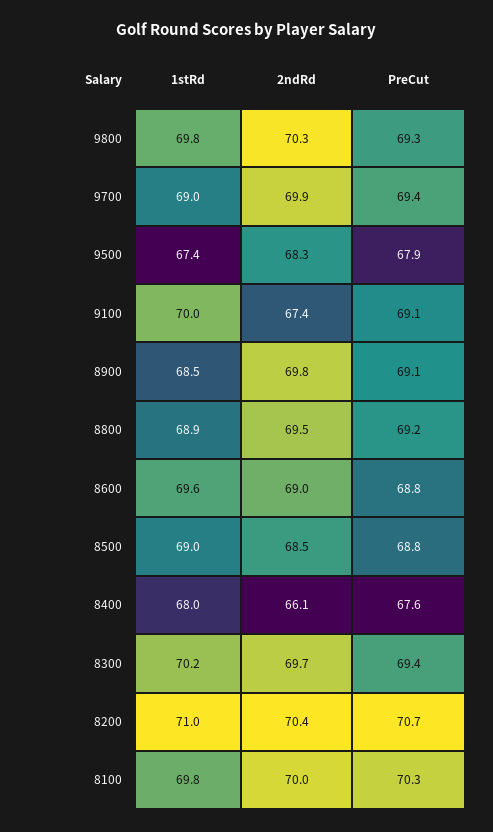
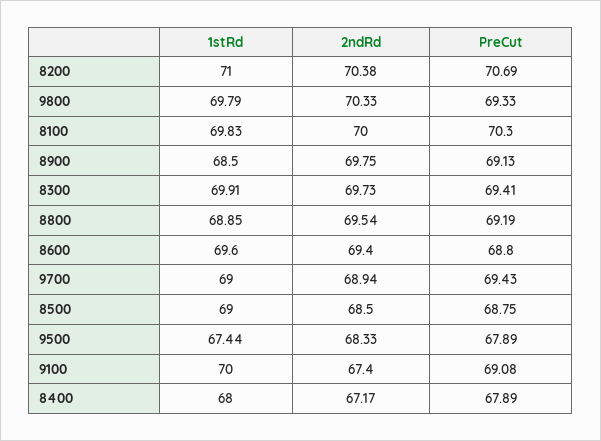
  {
    "1stRd": {
      "9800": 69.79,
      "9700": 69,
      "9500": 67.44,
      "9100": 70,
      "8900": 68.5,
      "8800": 68.85,
      "8600": 69.6,
      "8500": 69,
      "8400": 68,
-     "8300": 70.2,
+     "8300": 69.91,
      "8200": 71,
      "8100": 69.83
    },
    "2ndRd": {
      "9800": 70.33,
-     "9700": 69.9,
+     "9700": 68.94,
      "9500": 68.33,
      "9100": 67.4,
      "8900": 69.75,
      "8800": 69.54,
-     "8600": 69,
+     "8600": 69.4,
      "8500": 68.5,
-     "8400": 66.1,
+     "8400": 67.17,
      "8300": 69.73,
      "8200": 70.38,
      "8100": 70
    },
    "PreCut": {
      "9800": 69.33,
      "9700": 69.43,
      "9500": 67.89,
      "9100": 69.08,
      "8900": 69.13,
      "8800": 69.19,
      "8600": 68.8,
      "8500": 68.75,
-     "8400": 67.6,
+     "8400": 67.89,
      "8300": 69.41,
      "8200": 70.69,
      "8100": 70.3
    }
  }

